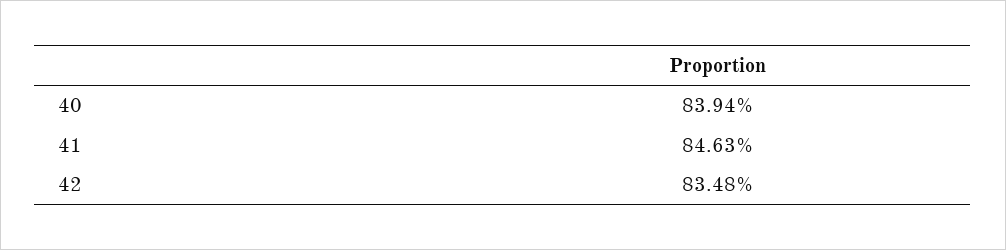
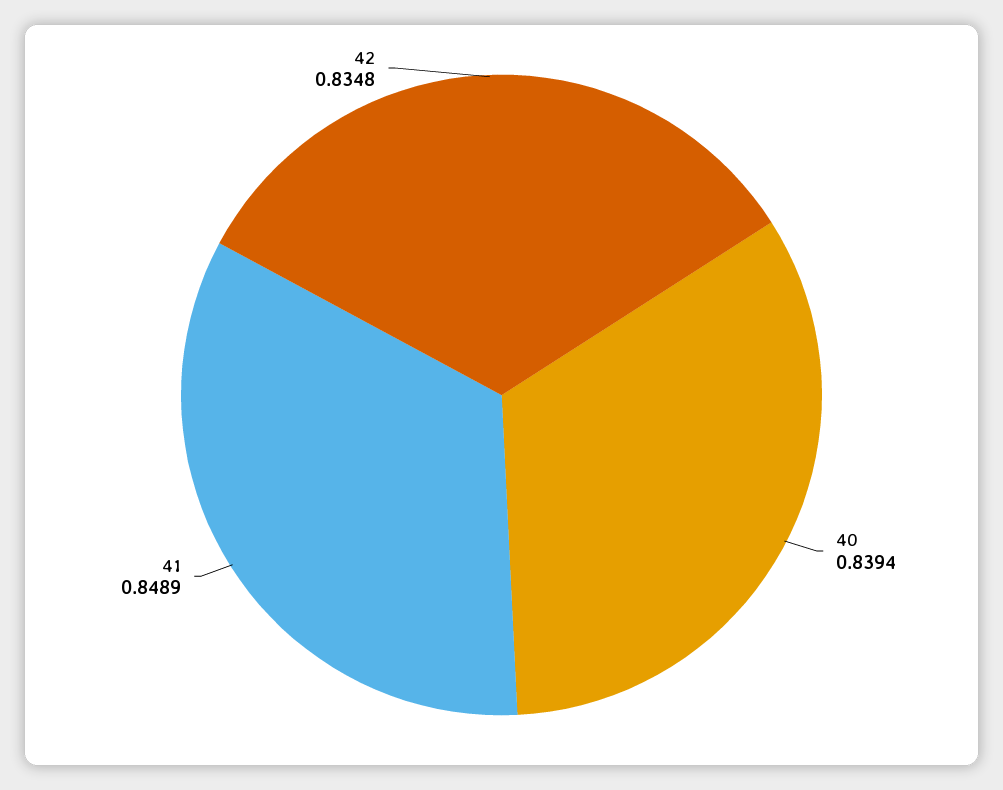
  {
    "40": 0.8394,
-   "41": 0.8463,
+   "41": 0.8489,
    "42": 0.8348
  }

